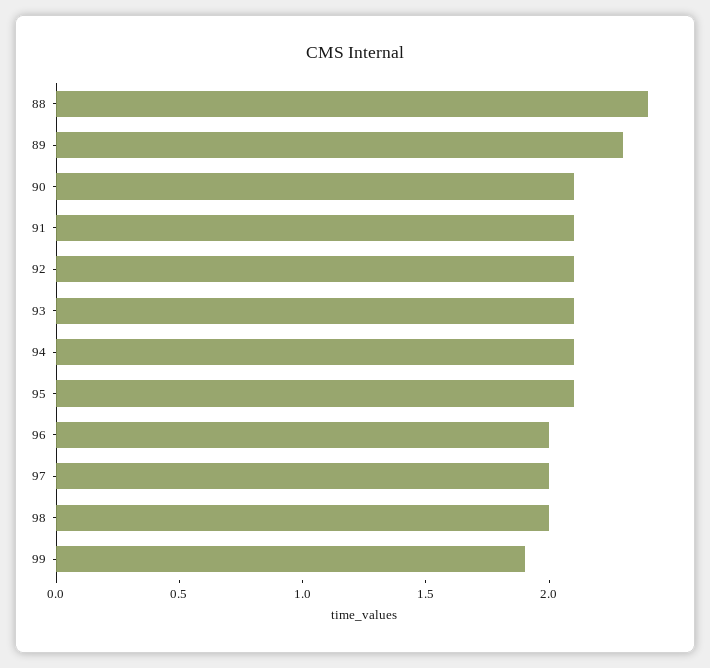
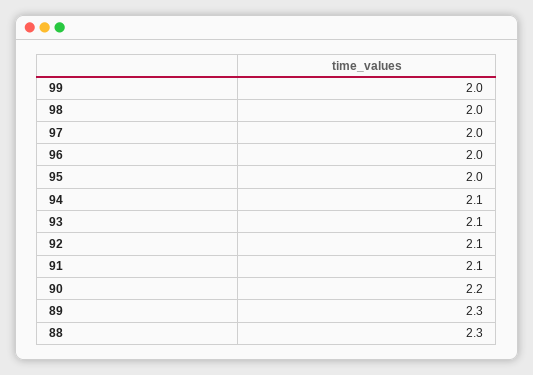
  {
-   "88": 2.4,
+   "88": 2.3,
    "89": 2.3,
-   "90": 2.1,
+   "90": 2.2,
    "91": 2.1,
    "92": 2.1,
    "93": 2.1,
    "94": 2.1,
-   "95": 2.1,
+   "95": 2,
    "96": 2,
    "97": 2,
    "98": 2,
-   "99": 1.9
+   "99": 2
  }

